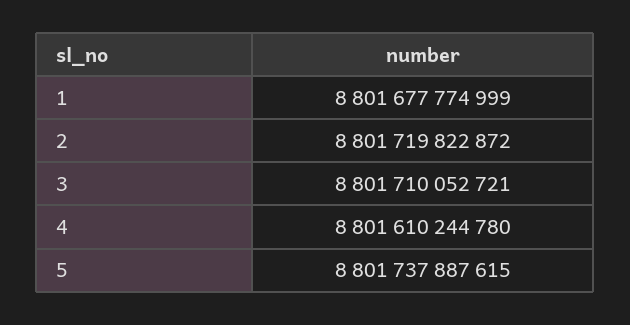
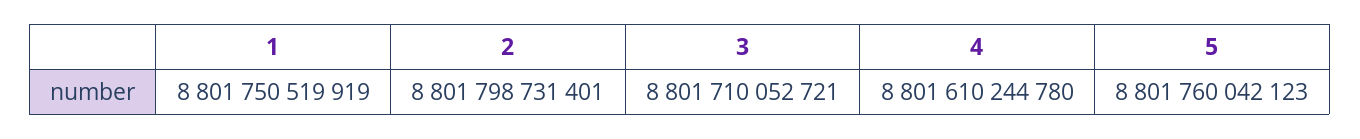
  {
-   "1": 8801677774999,
+   "1": 8801750519919,
-   "2": 8801719822872,
+   "2": 8801798731401,
    "3": 8801710052721,
    "4": 8801610244780,
-   "5": 8801737887615
+   "5": 8801760042123
  }

